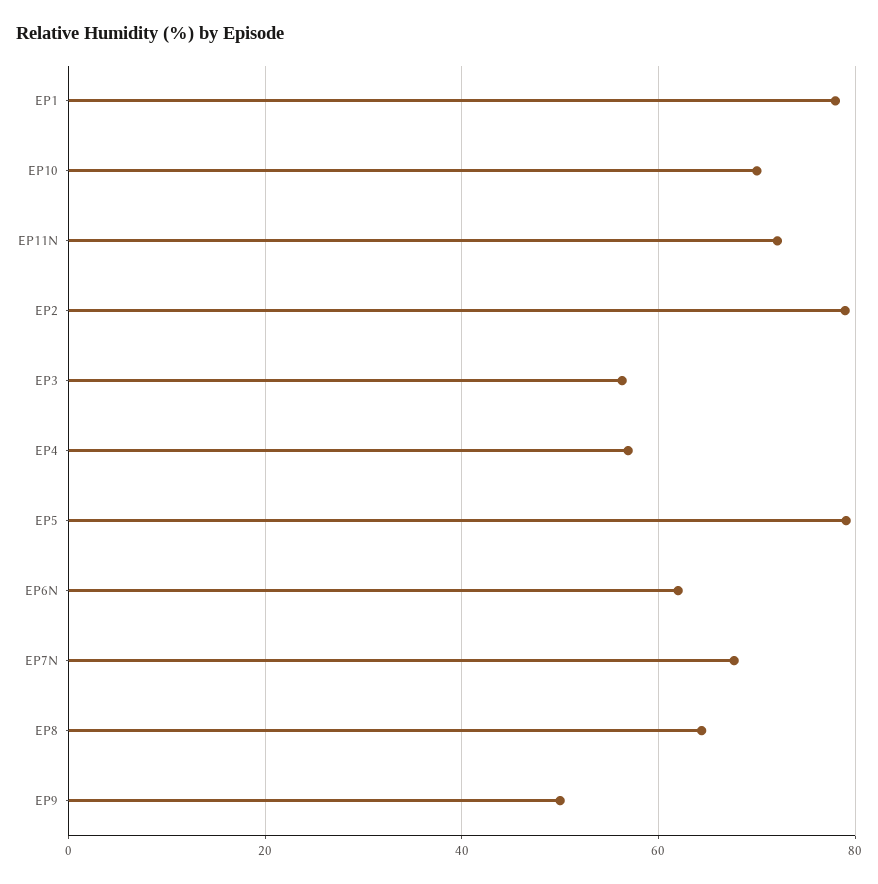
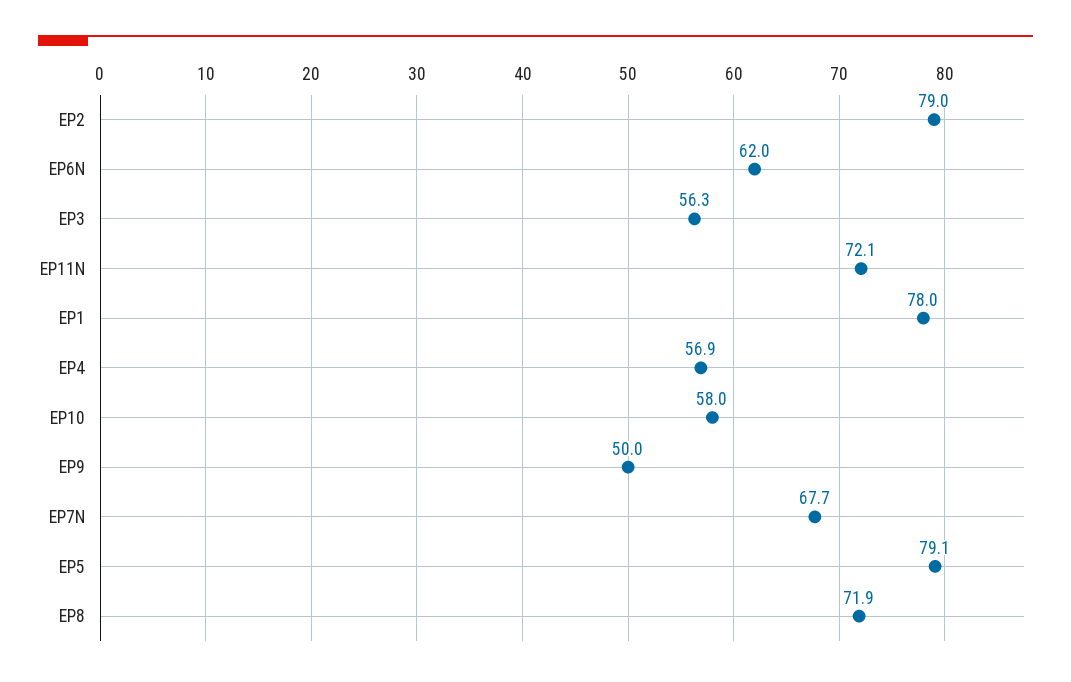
  {
    "EP1": 78,
-   "EP10": 70,
+   "EP10": 58,
    "EP11N": 72.1,
    "EP2": 79,
    "EP3": 56.3,
    "EP4": 56.9,
    "EP5": 79.1,
    "EP6N": 62,
    "EP7N": 67.7,
-   "EP8": 64,
+   "EP8": 71.9,
    "EP9": 50
  }

